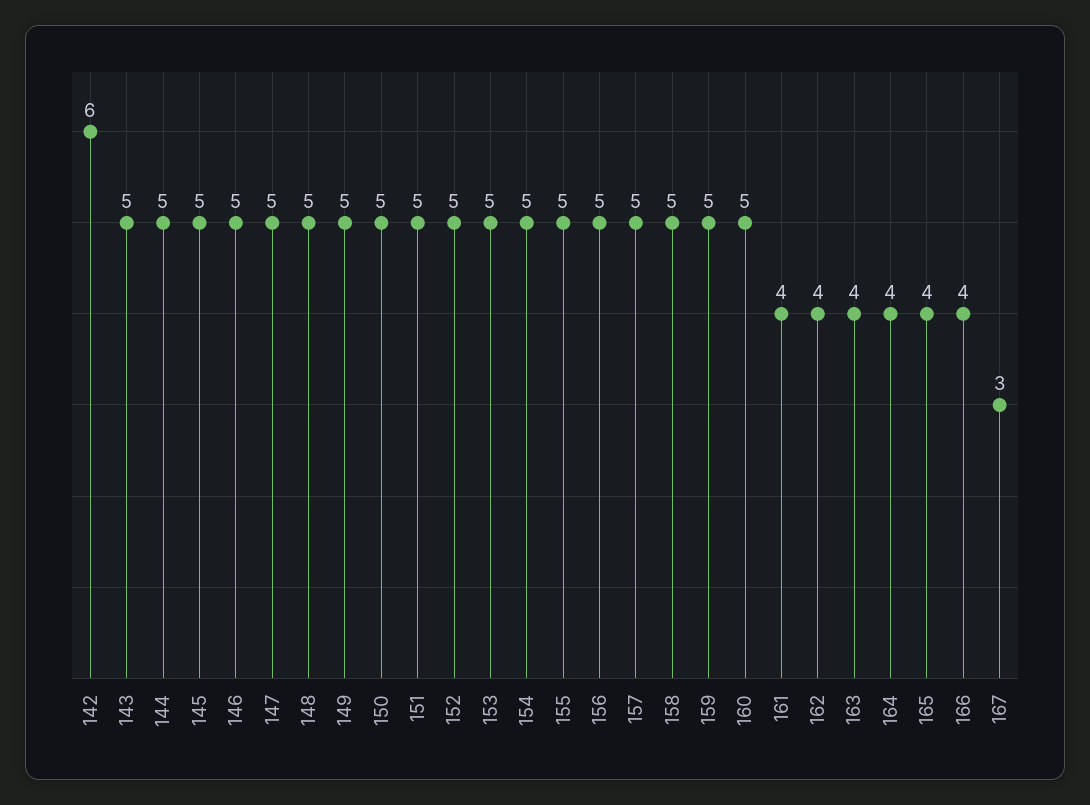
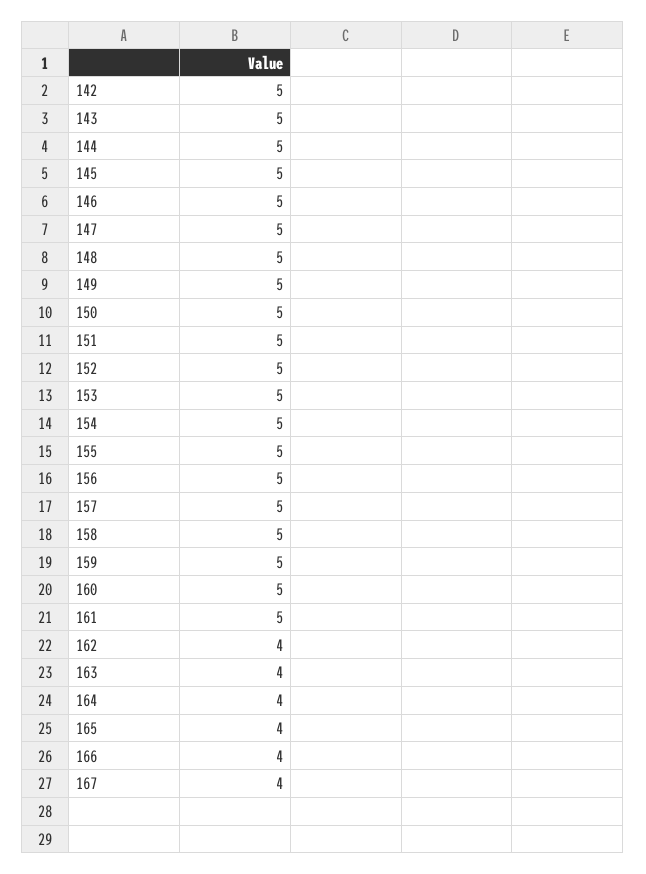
  {
-   "142": 6,
+   "142": 5,
    "143": 5,
    "144": 5,
    "145": 5,
    "146": 5,
    "147": 5,
    "148": 5,
    "149": 5,
    "150": 5,
    "151": 5,
    "152": 5,
    "153": 5,
    "154": 5,
    "155": 5,
    "156": 5,
    "157": 5,
    "158": 5,
    "159": 5,
    "160": 5,
-   "161": 4,
+   "161": 5,
    "162": 4,
    "163": 4,
    "164": 4,
    "165": 4,
    "166": 4,
-   "167": 3
+   "167": 4
  }

